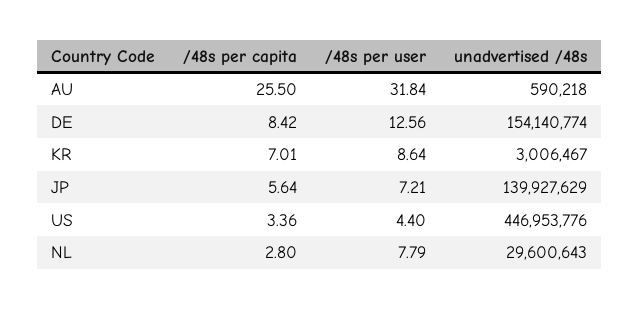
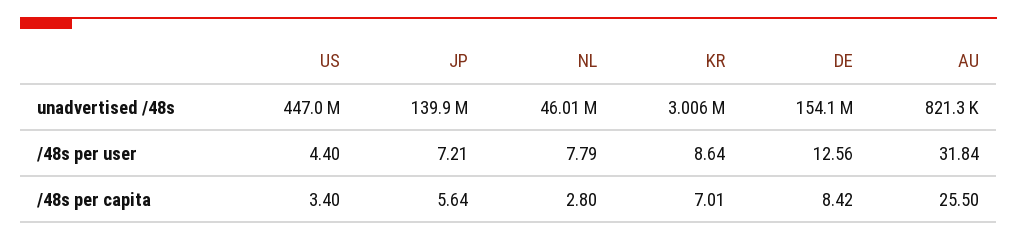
  {
    "/48s per capita": {
      "AU": 25.5,
      "DE": 8.42,
      "KR": 7.01,
      "JP": 5.64,
-     "US": 3.36,
+     "US": 3.4,
      "NL": 2.8
    },
    "/48s per user": {
      "AU": 31.84,
      "DE": 12.56,
      "KR": 8.64,
      "JP": 7.21,
      "US": 4.4,
      "NL": 7.79
    },
    "unadvertised /48s": {
-     "AU": 590218,
+     "AU": 821300,
      "DE": 154140774,
      "KR": 3006467,
      "JP": 139927629,
      "US": 446953776,
-     "NL": 29600643
+     "NL": 46010000
    }
  }

